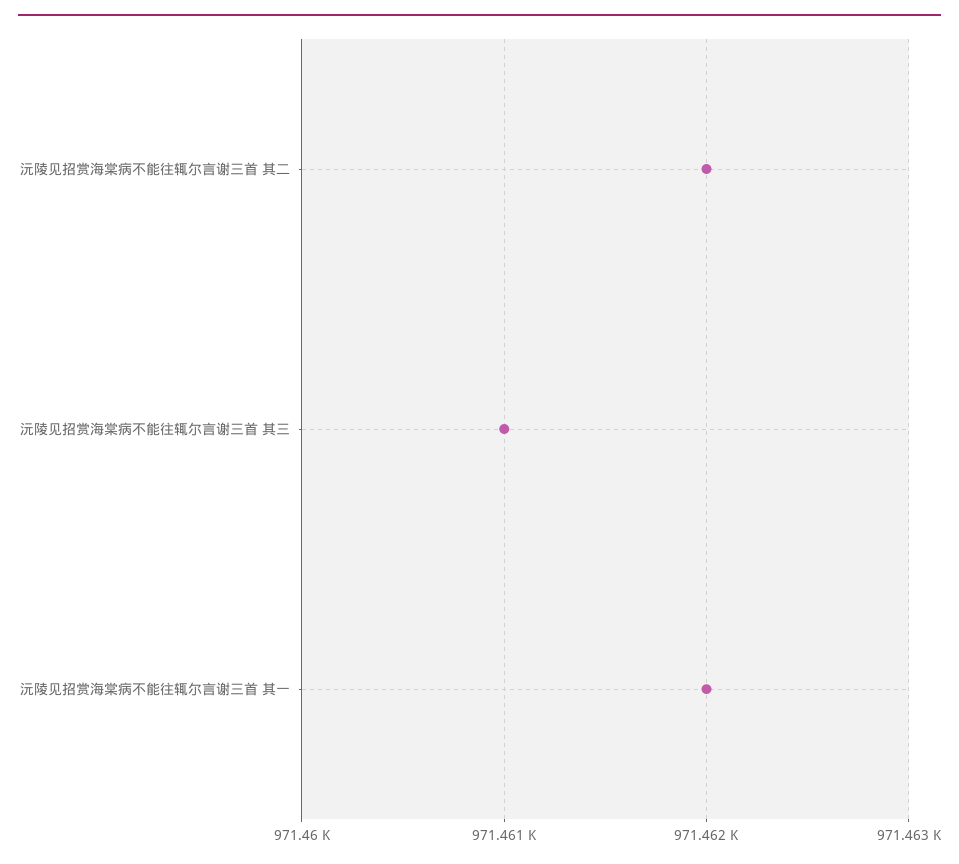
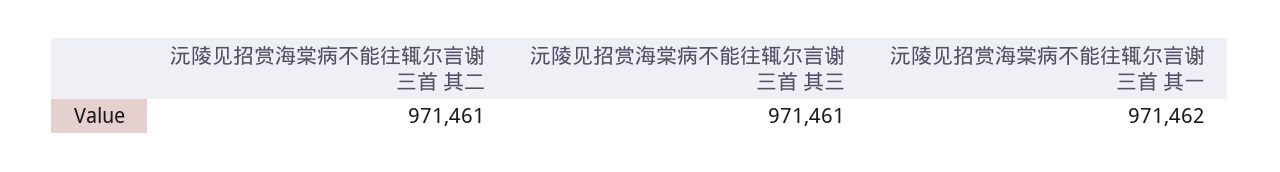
  {
-   "沅陵见招赏海棠病不能往辄尔言谢三首 其二": 971462,
+   "沅陵见招赏海棠病不能往辄尔言谢三首 其二": 971461,
    "沅陵见招赏海棠病不能往辄尔言谢三首 其三": 971461,
    "沅陵见招赏海棠病不能往辄尔言谢三首 其一": 971462
  }

